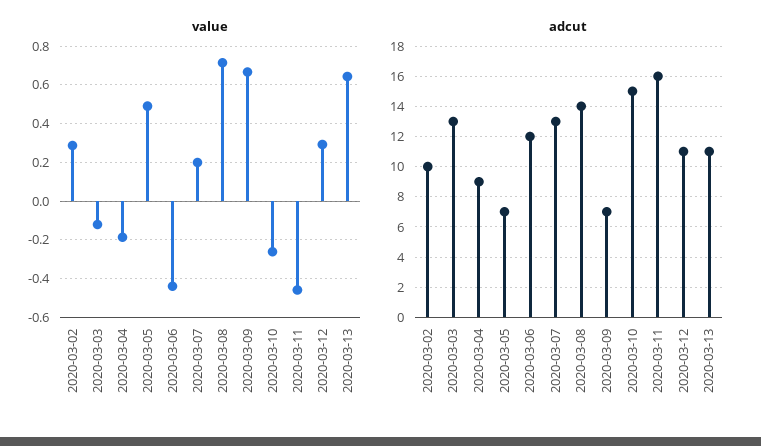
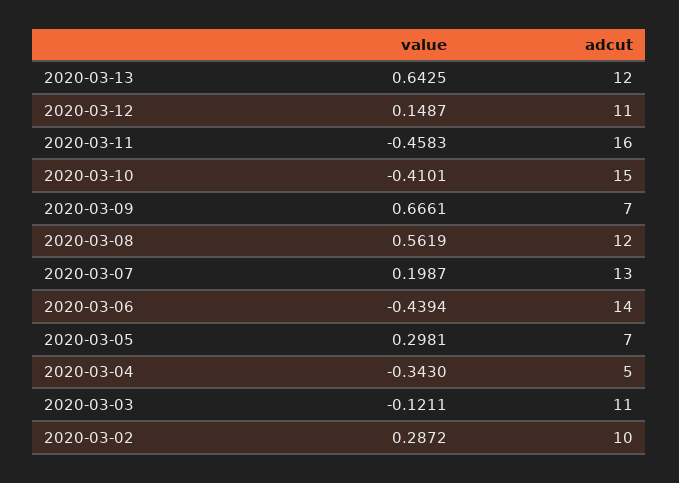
  {
    "value": {
      "2020-03-02": 0.2872,
      "2020-03-03": -0.1211,
-     "2020-03-04": -0.2,
+     "2020-03-04": -0.343,
-     "2020-03-05": 0.5,
+     "2020-03-05": 0.2981,
      "2020-03-06": -0.4394,
      "2020-03-07": 0.1987,
-     "2020-03-08": 0.7,
+     "2020-03-08": 0.5619,
      "2020-03-09": 0.6661,
-     "2020-03-10": -0.25,
+     "2020-03-10": -0.4101,
      "2020-03-11": -0.4583,
-     "2020-03-12": 0.3,
+     "2020-03-12": 0.1487,
      "2020-03-13": 0.6425
    },
    "adcut": {
      "2020-03-02": 10,
-     "2020-03-03": 13,
+     "2020-03-03": 11,
-     "2020-03-04": 9,
+     "2020-03-04": 5,
      "2020-03-05": 7,
-     "2020-03-06": 12,
+     "2020-03-06": 14,
      "2020-03-07": 13,
-     "2020-03-08": 14,
+     "2020-03-08": 12,
      "2020-03-09": 7,
      "2020-03-10": 15,
      "2020-03-11": 16,
      "2020-03-12": 11,
-     "2020-03-13": 11
+     "2020-03-13": 12
    }
  }

